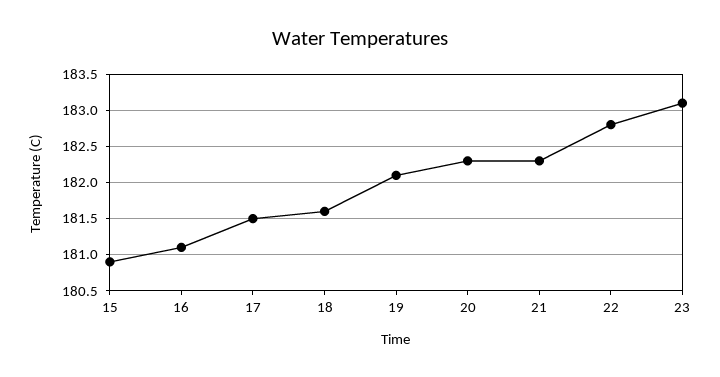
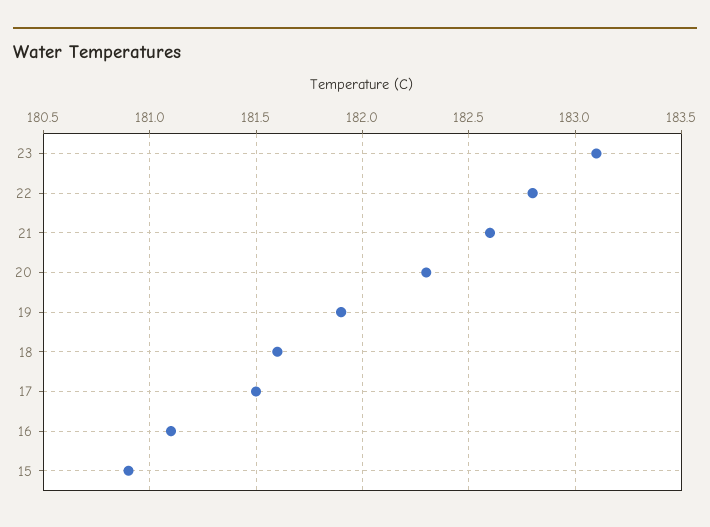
  {
    "15": 180.9,
    "16": 181.1,
    "17": 181.5,
    "18": 181.6,
-   "19": 182.1,
+   "19": 181.9,
    "20": 182.3,
-   "21": 182.3,
+   "21": 182.6,
    "22": 182.8,
    "23": 183.1
  }

